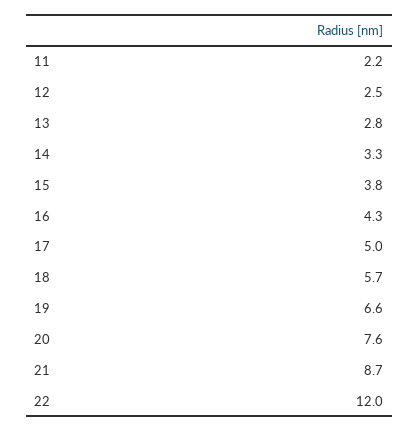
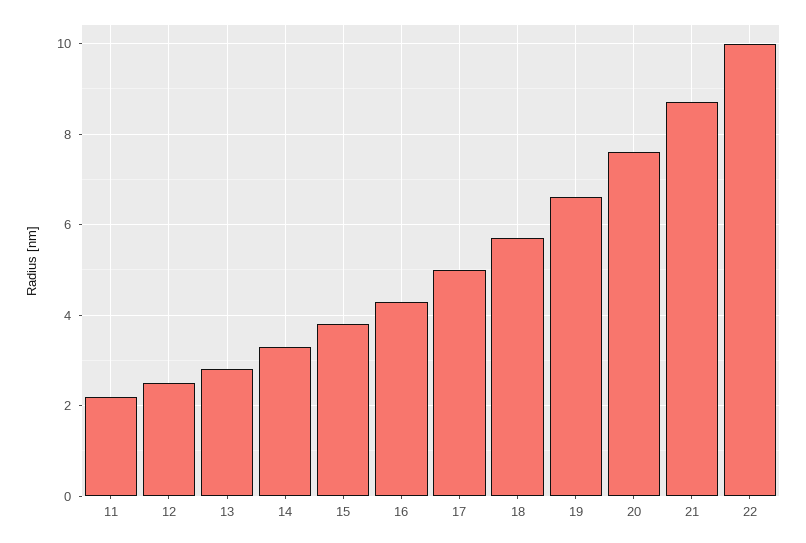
  {
    "11": 2.2,
    "12": 2.5,
    "13": 2.8,
    "14": 3.3,
    "15": 3.8,
    "16": 4.3,
    "17": 5,
    "18": 5.7,
    "19": 6.6,
    "20": 7.6,
    "21": 8.7,
-   "22": 12
+   "22": 10
  }

